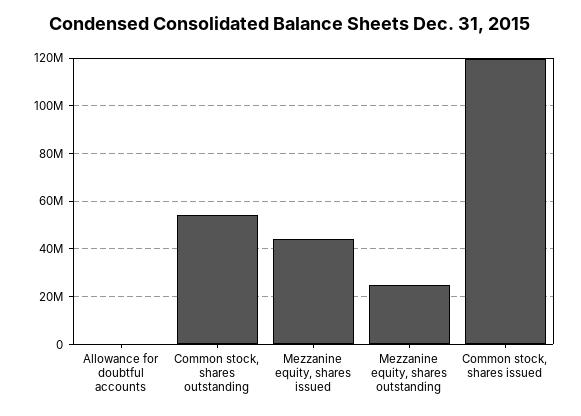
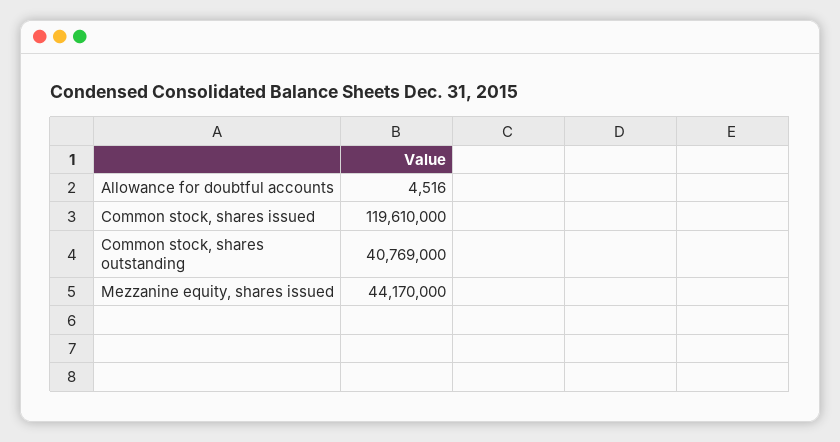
  {
    "Allowance for doubtful accounts": 4516,
-   "Common stock, shares outstanding": 55000000,
+   "Common stock, shares outstanding": 40769000,
    "Mezzanine equity, shares issued": 44170000,
-   "Mezzanine equity, shares outstanding": 25000000,
    "Common stock, shares issued": 119610000
  }

